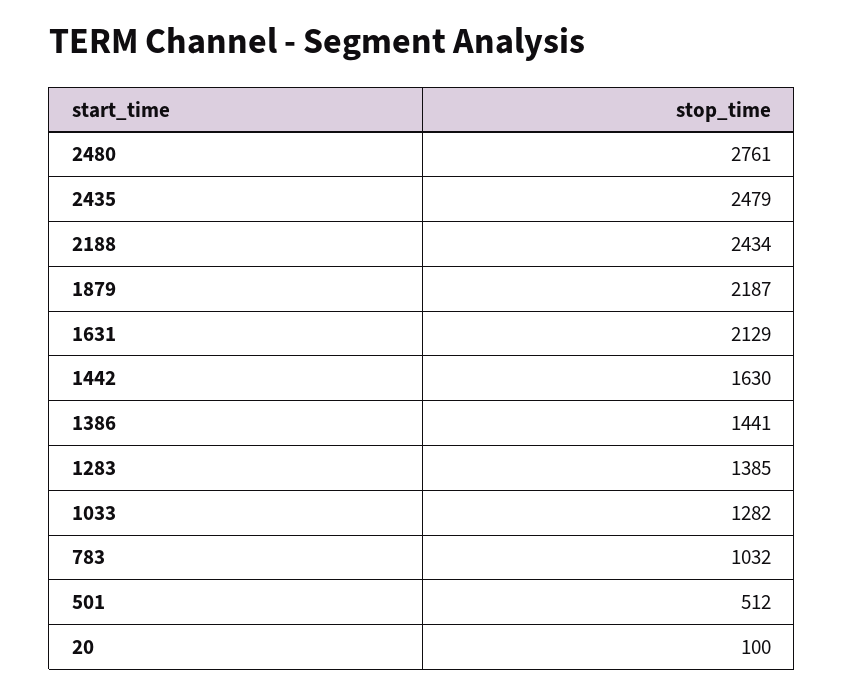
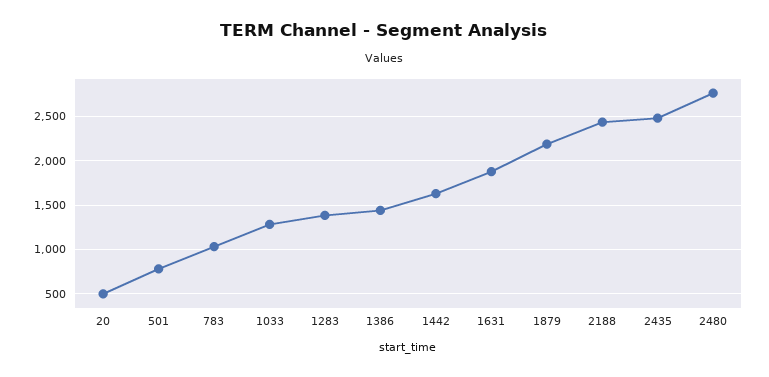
  {
    "2480": 2761,
    "2435": 2479,
    "2188": 2434,
    "1879": 2187,
-   "1631": 2129,
+   "1631": 1900,
    "1442": 1630,
    "1386": 1441,
    "1283": 1385,
    "1033": 1282,
    "783": 1032,
-   "501": 512,
+   "501": 800,
-   "20": 100
+   "20": 500
  }

